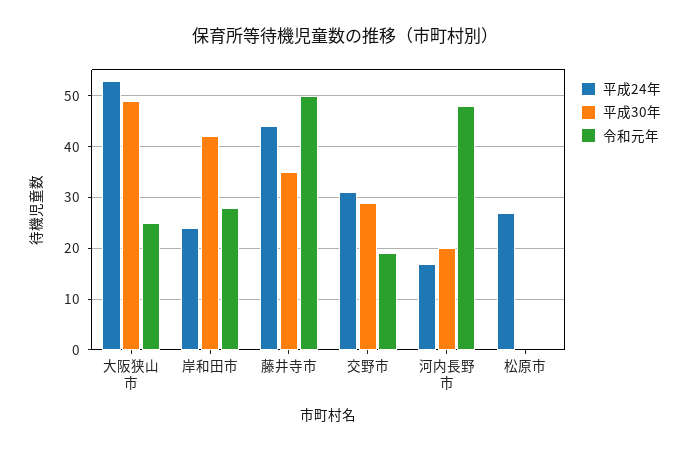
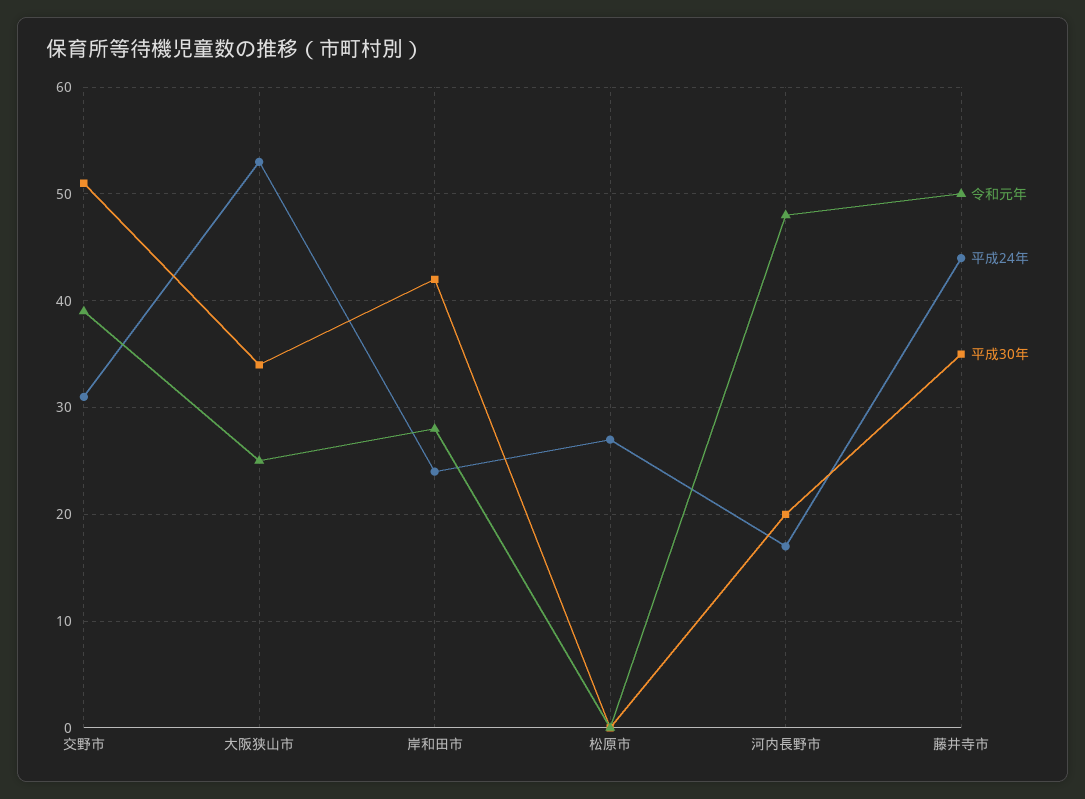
  {
    "平成24年": {
      "大阪狭山市": 53,
      "岸和田市": 24,
      "藤井寺市": 44,
      "交野市": 31,
      "河内長野市": 17,
      "松原市": 27
    },
    "平成30年": {
-     "大阪狭山市": 50,
+     "大阪狭山市": 34,
      "岸和田市": 42,
      "藤井寺市": 35,
-     "交野市": 30,
+     "交野市": 51,
      "河内長野市": 20,
      "松原市": 0
    },
    "令和元年": {
      "大阪狭山市": 25,
      "岸和田市": 28,
      "藤井寺市": 50,
-     "交野市": 20,
+     "交野市": 39,
      "河内長野市": 48,
      "松原市": 0
    }
  }

